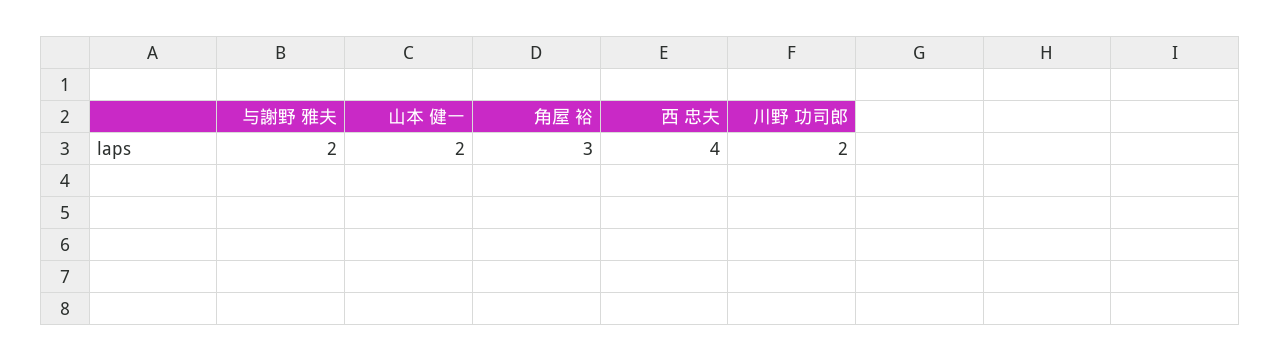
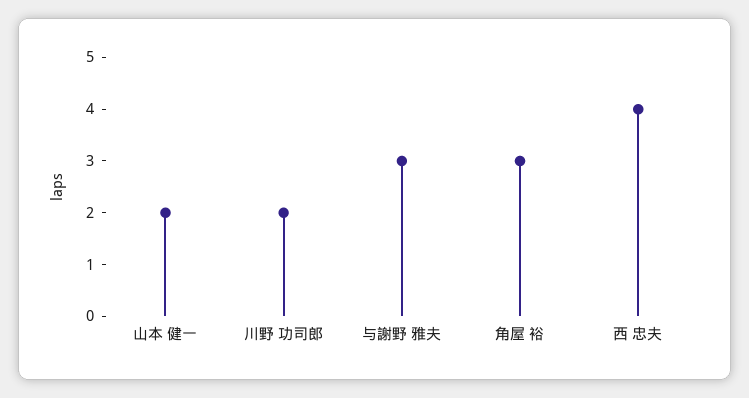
  {
-   "与謝野 雅夫": 2,
+   "与謝野 雅夫": 3,
    "山本 健一": 2,
    "角屋 裕": 3,
    "西 忠夫": 4,
    "川野 功司郎": 2
  }

